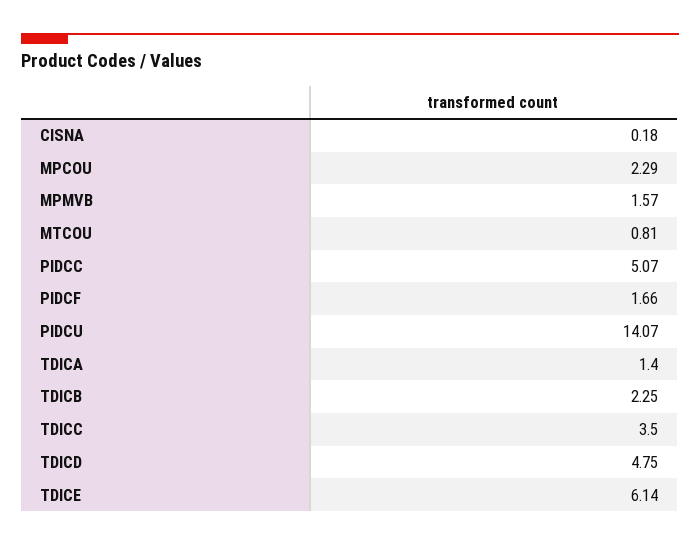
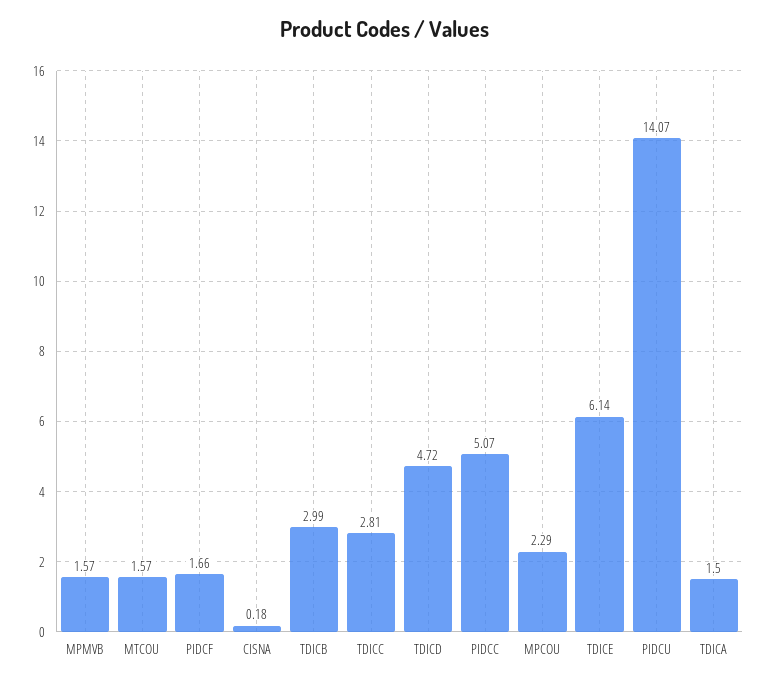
  {
    "CISNA": 0.18,
    "MPCOU": 2.29,
    "MPMVB": 1.57,
-   "MTCOU": 0.81,
+   "MTCOU": 1.57,
    "PIDCC": 5.07,
    "PIDCF": 1.66,
    "PIDCU": 14.07,
-   "TDICA": 1.4,
+   "TDICA": 1.5,
-   "TDICB": 2.25,
+   "TDICB": 2.99,
-   "TDICC": 3.5,
+   "TDICC": 2.81,
-   "TDICD": 4.75,
+   "TDICD": 4.72,
    "TDICE": 6.14
  }

